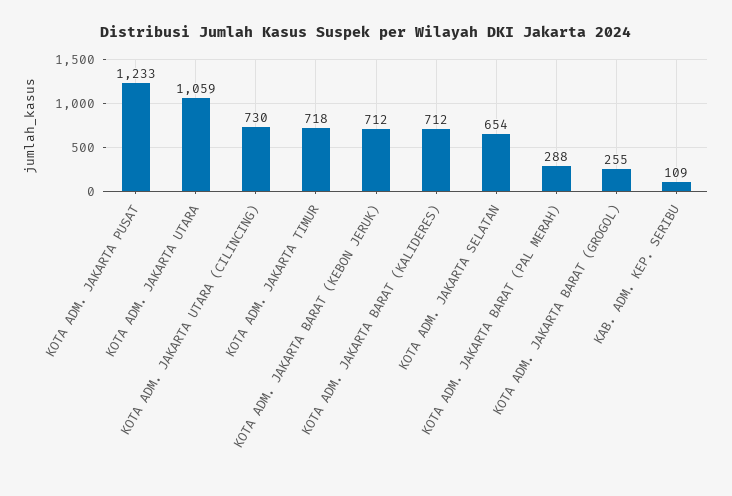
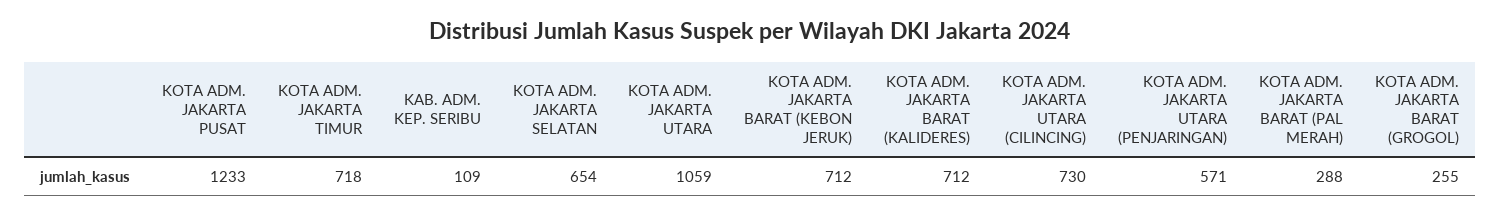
  {
    "KOTA ADM. JAKARTA PUSAT": 1233,
    "KOTA ADM. JAKARTA UTARA": 1059,
    "KOTA ADM. JAKARTA UTARA (CILINCING)": 730,
    "KOTA ADM. JAKARTA TIMUR": 718,
    "KOTA ADM. JAKARTA BARAT (KEBON JERUK)": 712,
    "KOTA ADM. JAKARTA BARAT (KALIDERES)": 712,
    "KOTA ADM. JAKARTA SELATAN": 654,
    "KOTA ADM. JAKARTA BARAT (PAL MERAH)": 288,
    "KOTA ADM. JAKARTA BARAT (GROGOL)": 255,
-   "KAB. ADM. KEP. SERIBU": 109
+   "KAB. ADM. KEP. SERIBU": 109,
+   "KOTA ADM. JAKARTA UTARA (PENJARINGAN)": 571
  }

